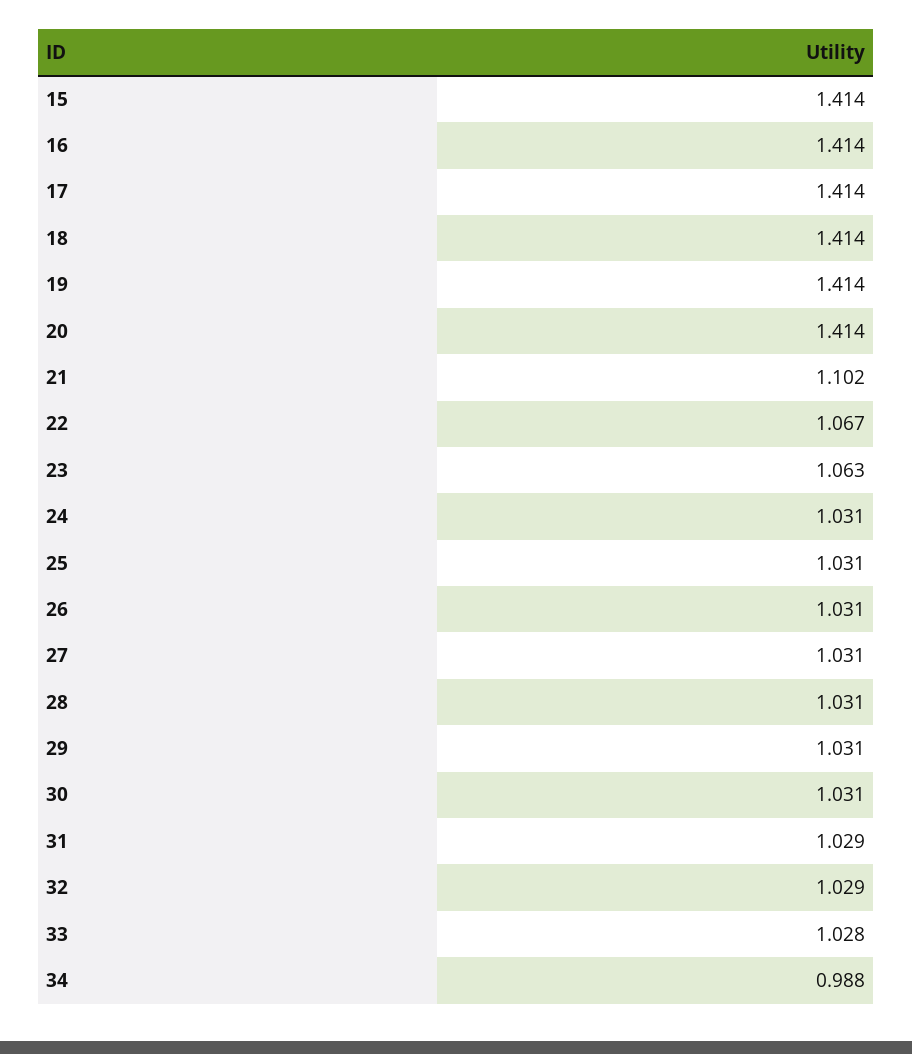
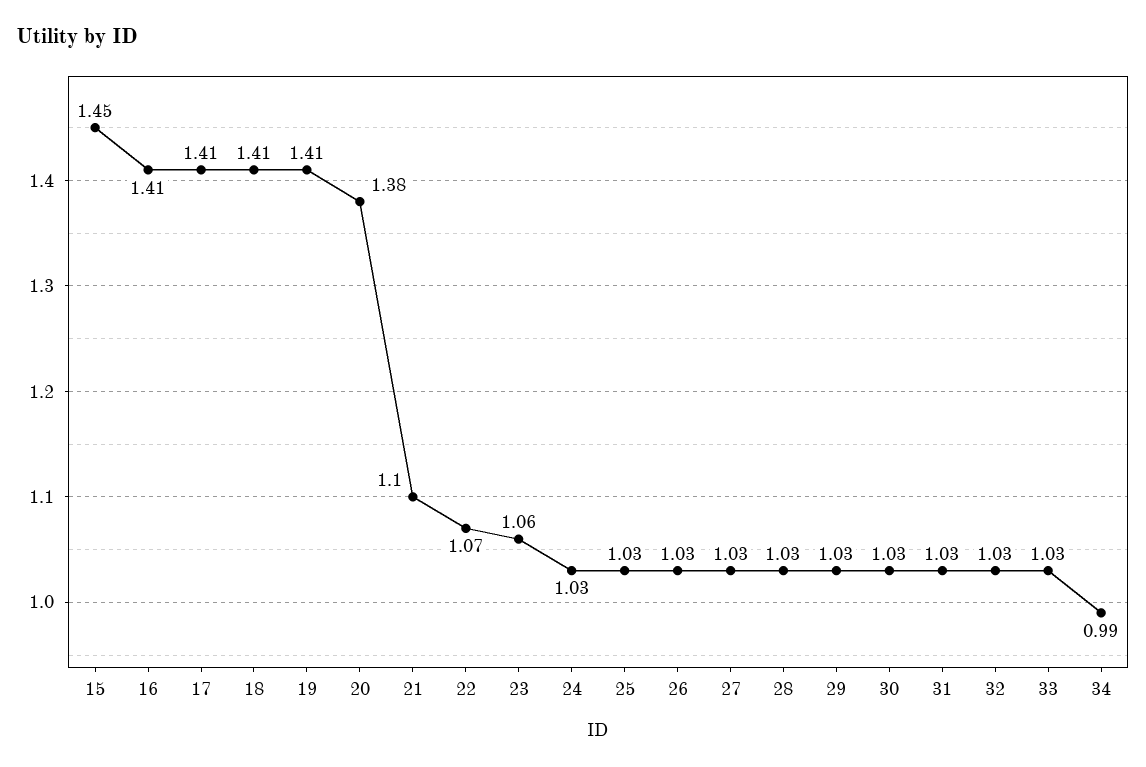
  {
-   "15": 1.414,
+   "15": 1.45,
    "16": 1.414,
    "17": 1.414,
    "18": 1.414,
    "19": 1.414,
-   "20": 1.414,
+   "20": 1.38,
    "21": 1.102,
    "22": 1.067,
    "23": 1.063,
    "24": 1.031,
    "25": 1.031,
    "26": 1.031,
    "27": 1.031,
    "28": 1.031,
    "29": 1.031,
    "30": 1.031,
    "31": 1.029,
    "32": 1.029,
    "33": 1.028,
    "34": 0.988
  }

